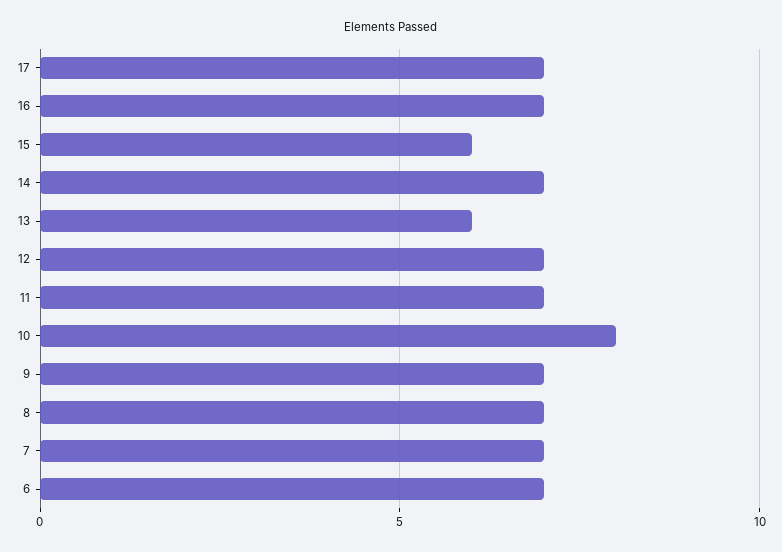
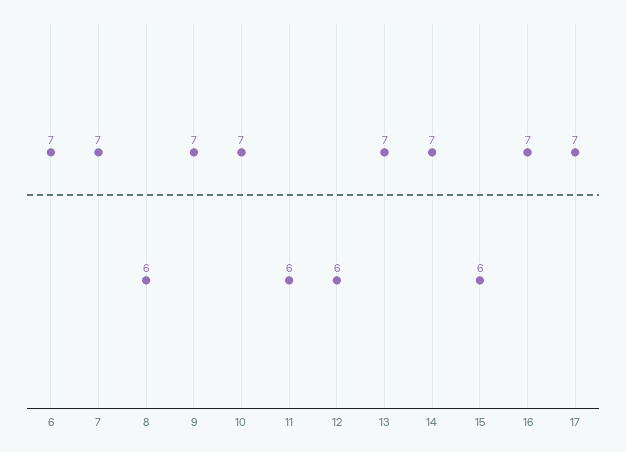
  {
    "17": 7,
    "16": 7,
    "15": 6,
    "14": 7,
-   "13": 6,
+   "13": 7,
-   "12": 7,
+   "12": 6,
-   "11": 7,
+   "11": 6,
-   "10": 8,
+   "10": 7,
    "9": 7,
-   "8": 7,
+   "8": 6,
    "7": 7,
    "6": 7
  }

